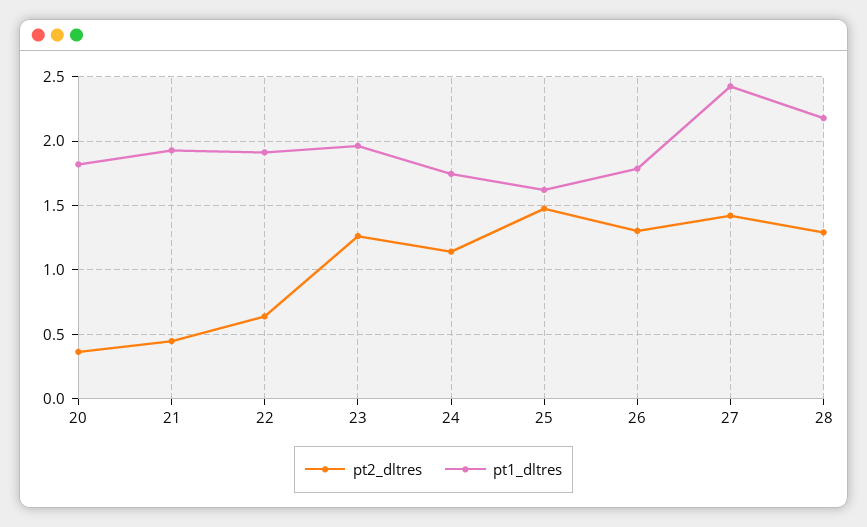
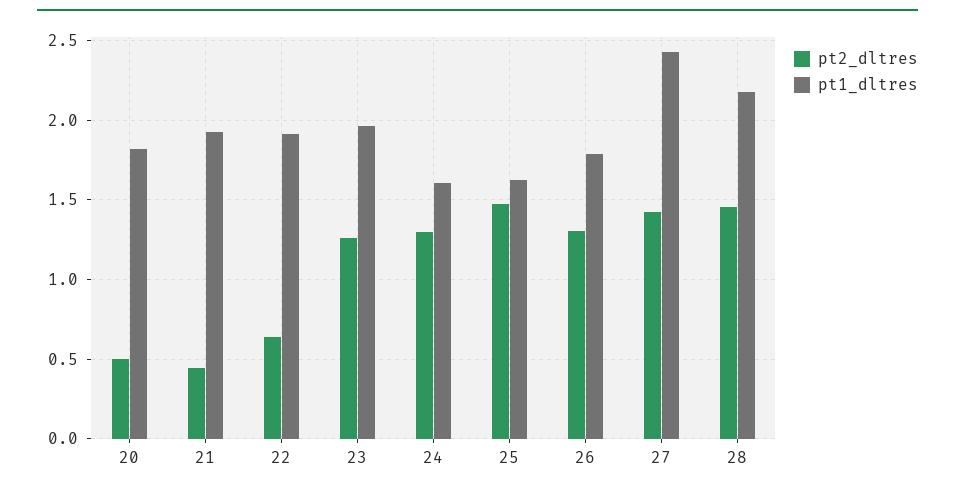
  {
    "pt2_dltres": {
-     "20": 0.35,
+     "20": 0.5,
      "21": 0.45,
      "22": 0.65,
      "23": 1.25,
-     "24": 1.15,
+     "24": 1.3,
      "25": 1.5,
      "26": 1.3,
      "27": 1.4,
-     "28": 1.3
+     "28": 1.45
    },
    "pt1_dltres": {
      "20": 1.8,
      "21": 1.95,
      "22": 1.9,
      "23": 1.95,
-     "24": 1.75,
+     "24": 1.6,
      "25": 1.6,
      "26": 1.8,
      "27": 2.45,
      "28": 2.2
    }
  }

